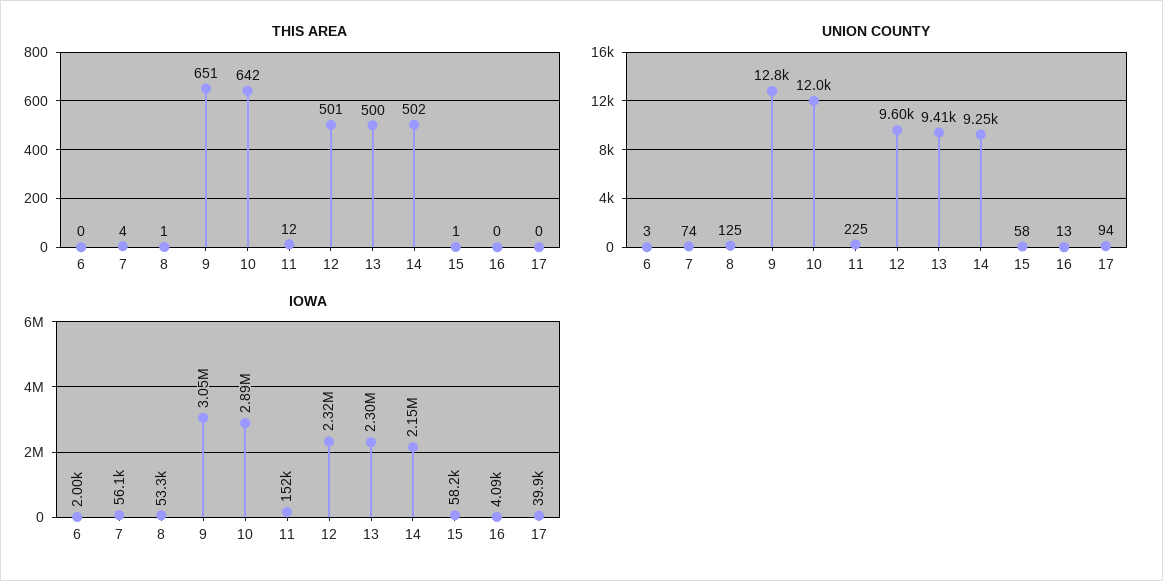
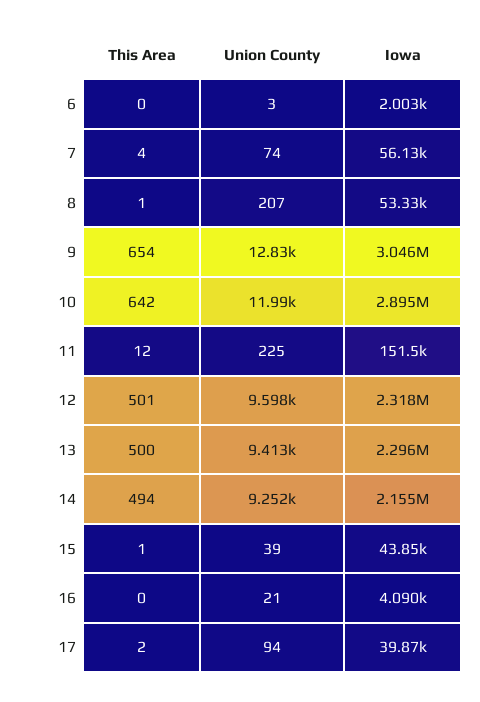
  {
    "THIS AREA": {
      "6": 0,
      "7": 4,
      "8": 1,
-     "9": 651,
+     "9": 654,
      "10": 642,
      "11": 12,
      "12": 501,
      "13": 500,
-     "14": 502,
+     "14": 494,
      "15": 1,
      "16": 0,
-     "17": 0
+     "17": 2
    },
    "UNION COUNTY": {
      "6": 3,
      "7": 74,
-     "8": 125,
+     "8": 207,
      "9": 12830,
      "10": 11990,
      "11": 225,
      "12": 9598,
      "13": 9413,
      "14": 9252,
-     "15": 58,
+     "15": 39,
-     "16": 13,
+     "16": 21,
      "17": 94
    },
    "IOWA": {
      "6": 2003,
      "7": 56130,
      "8": 53330,
      "9": 3046000,
      "10": 2895000,
      "11": 151500,
      "12": 2318000,
      "13": 2296000,
      "14": 2155000,
-     "15": 58200,
+     "15": 43850,
      "16": 4090,
      "17": 39870
    }
  }

